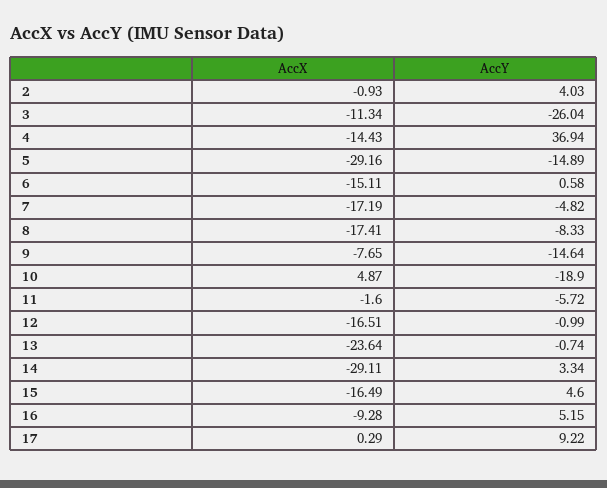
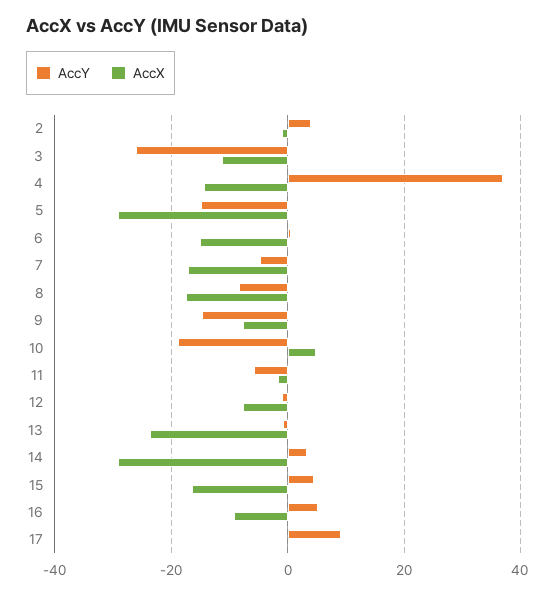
  {
    "AccX": {
      "2": -0.93,
      "3": -11.34,
      "4": -14.43,
      "5": -29.16,
      "6": -15.11,
      "7": -17.19,
      "8": -17.41,
      "9": -7.65,
      "10": 4.87,
      "11": -1.6,
-     "12": -16.51,
+     "12": -8,
      "13": -23.64,
      "14": -29.11,
      "15": -16.49,
      "16": -9.28,
      "17": 0.29
    },
    "AccY": {
      "2": 4.03,
      "3": -26.04,
      "4": 36.94,
      "5": -14.89,
      "6": 0.58,
      "7": -4.82,
      "8": -8.33,
      "9": -14.64,
      "10": -18.9,
      "11": -5.72,
      "12": -0.99,
      "13": -0.74,
      "14": 3.34,
      "15": 4.6,
      "16": 5.15,
      "17": 9.22
    }
  }

